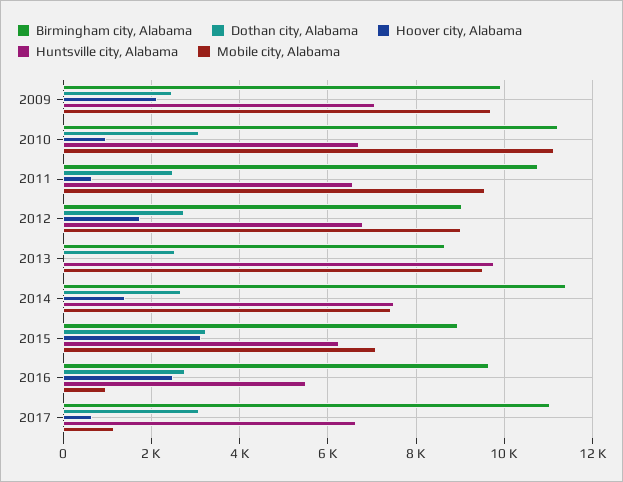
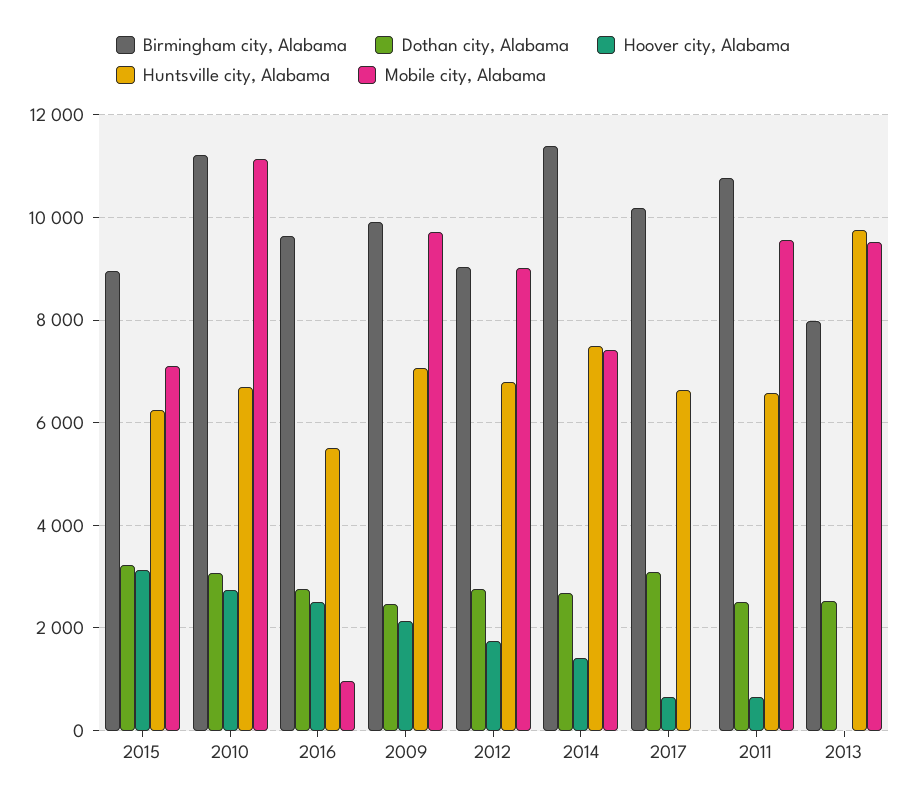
  {
    "Birmingham city, Alabama": {
      "2009": 10000,
      "2010": 11200,
      "2011": 10800,
      "2012": 9000,
-     "2013": 8600,
+     "2013": 8000,
      "2014": 11400,
      "2015": 9000,
      "2016": 9600,
-     "2017": 11000
+     "2017": 10200
    },
    "Dothan city, Alabama": {
      "2009": 2400,
      "2010": 3000,
      "2011": 2600,
      "2012": 2800,
      "2013": 2600,
      "2014": 2600,
      "2015": 3200,
      "2016": 2800,
      "2017": 3000
    },
    "Hoover city, Alabama": {
      "2009": 2200,
-     "2010": 1000,
+     "2010": 2800,
      "2011": 600,
      "2012": 1800,
      "2013": 0,
      "2014": 1400,
      "2015": 3200,
      "2016": 2600,
      "2017": 600
    },
    "Huntsville city, Alabama": {
      "2009": 7000,
      "2010": 6800,
      "2011": 6600,
      "2012": 6800,
      "2013": 9800,
      "2014": 7600,
      "2015": 6200,
      "2016": 5600,
      "2017": 6600
    },
    "Mobile city, Alabama": {
      "2009": 9800,
      "2010": 11200,
      "2011": 9600,
      "2012": 9000,
      "2013": 9600,
      "2014": 7400,
      "2015": 7200,
      "2016": 1000,
-     "2017": 1200
+     "2017": 0
    }
  }

